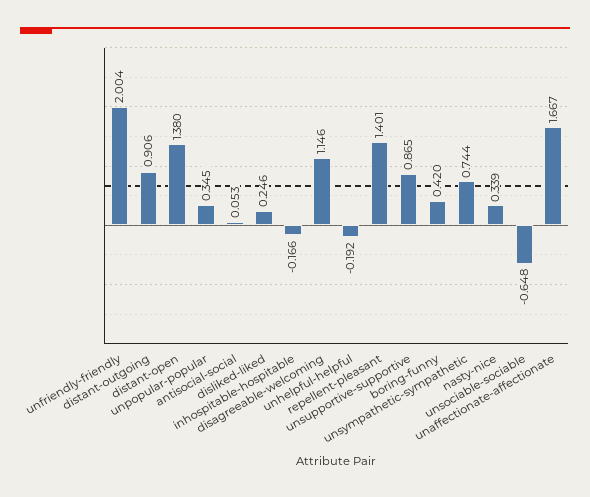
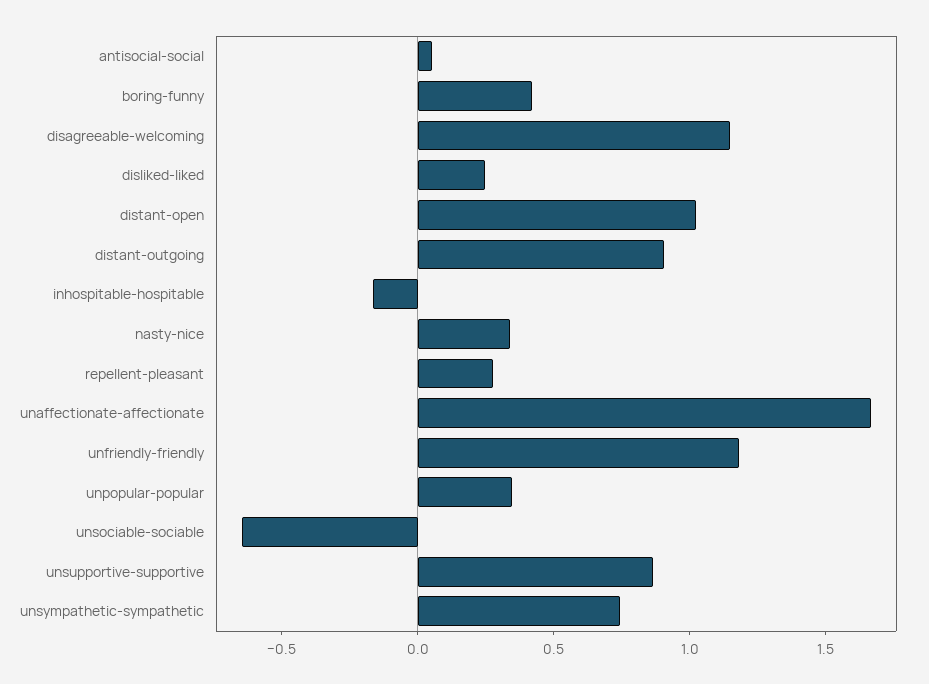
  {
-   "unfriendly-friendly": 2.004,
+   "unfriendly-friendly": 1.2,
    "distant-outgoing": 0.906,
-   "distant-open": 1.38,
+   "distant-open": 1,
    "unpopular-popular": 0.345,
    "antisocial-social": 0.053,
    "disliked-liked": 0.246,
    "inhospitable-hospitable": -0.166,
    "disagreeable-welcoming": 1.146,
-   "unhelpful-helpful": -0.192,
-   "repellent-pleasant": 1.401,
+   "repellent-pleasant": 0.3,
    "unsupportive-supportive": 0.865,
    "boring-funny": 0.42,
    "unsympathetic-sympathetic": 0.744,
    "nasty-nice": 0.339,
    "unsociable-sociable": -0.648,
    "unaffectionate-affectionate": 1.667
  }

